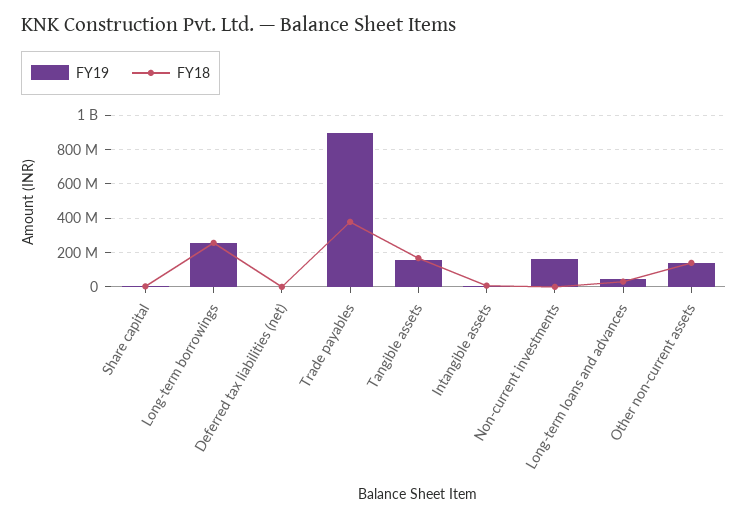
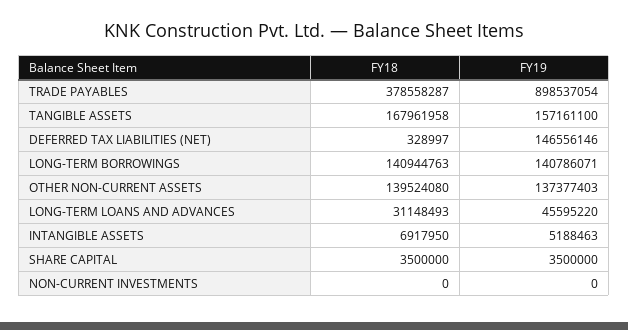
  {
    "FY19": {
      "Share capital": 3500000,
-     "Long-term borrowings": 250000000,
+     "Long-term borrowings": 140786071,
-     "Deferred tax liabilities (net)": 0,
+     "Deferred tax liabilities (net)": 146556146,
      "Trade payables": 898537054,
      "Tangible assets": 157161100,
      "Intangible assets": 5188463,
-     "Non-current investments": 150000000,
+     "Non-current investments": 0,
      "Long-term loans and advances": 45595220,
      "Other non-current assets": 137377403
    },
    "FY18": {
      "Share capital": 3500000,
-     "Long-term borrowings": 250000000,
+     "Long-term borrowings": 140944763,
      "Deferred tax liabilities (net)": 328997,
      "Trade payables": 378558287,
      "Tangible assets": 167961958,
      "Intangible assets": 6917950,
      "Non-current investments": 0,
      "Long-term loans and advances": 31148493,
      "Other non-current assets": 139524080
    }
  }

